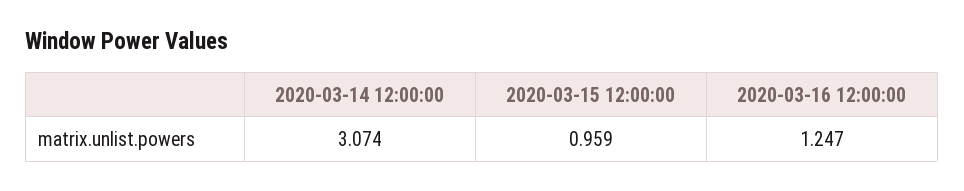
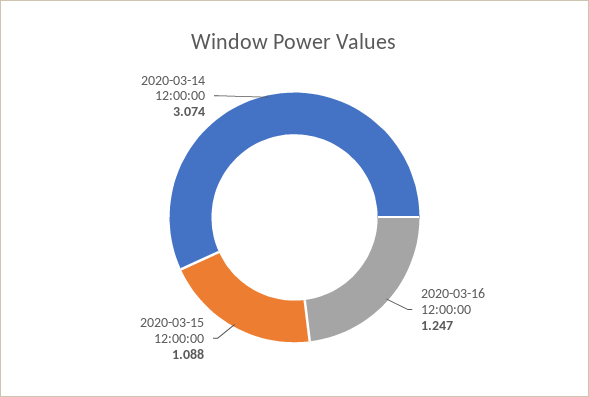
  {
    "2020-03-14 12:00:00": 3.074,
-   "2020-03-15 12:00:00": 0.959,
+   "2020-03-15 12:00:00": 1.088,
    "2020-03-16 12:00:00": 1.247
  }

